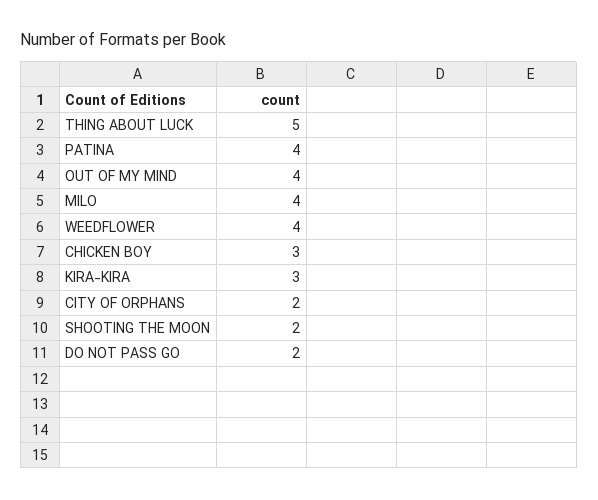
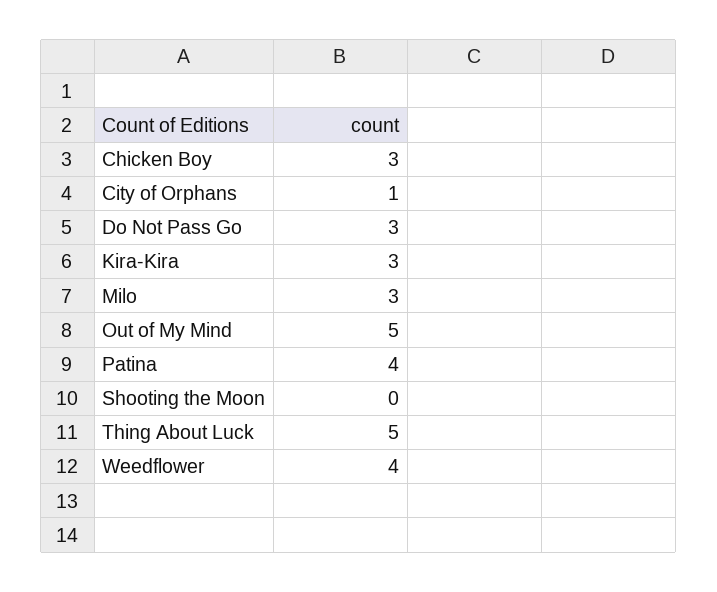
  {
    "THING ABOUT LUCK": 5,
    "PATINA": 4,
-   "OUT OF MY MIND": 4,
+   "OUT OF MY MIND": 5,
-   "MILO": 4,
+   "MILO": 3,
    "WEEDFLOWER": 4,
    "CHICKEN BOY": 3,
    "KIRA-KIRA": 3,
-   "CITY OF ORPHANS": 2,
+   "CITY OF ORPHANS": 1,
-   "SHOOTING THE MOON": 2,
+   "SHOOTING THE MOON": 0,
-   "DO NOT PASS GO": 2
+   "DO NOT PASS GO": 3
  }

